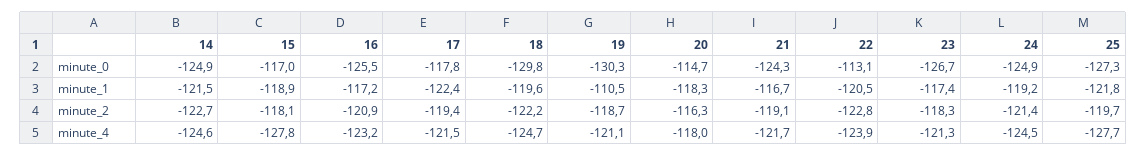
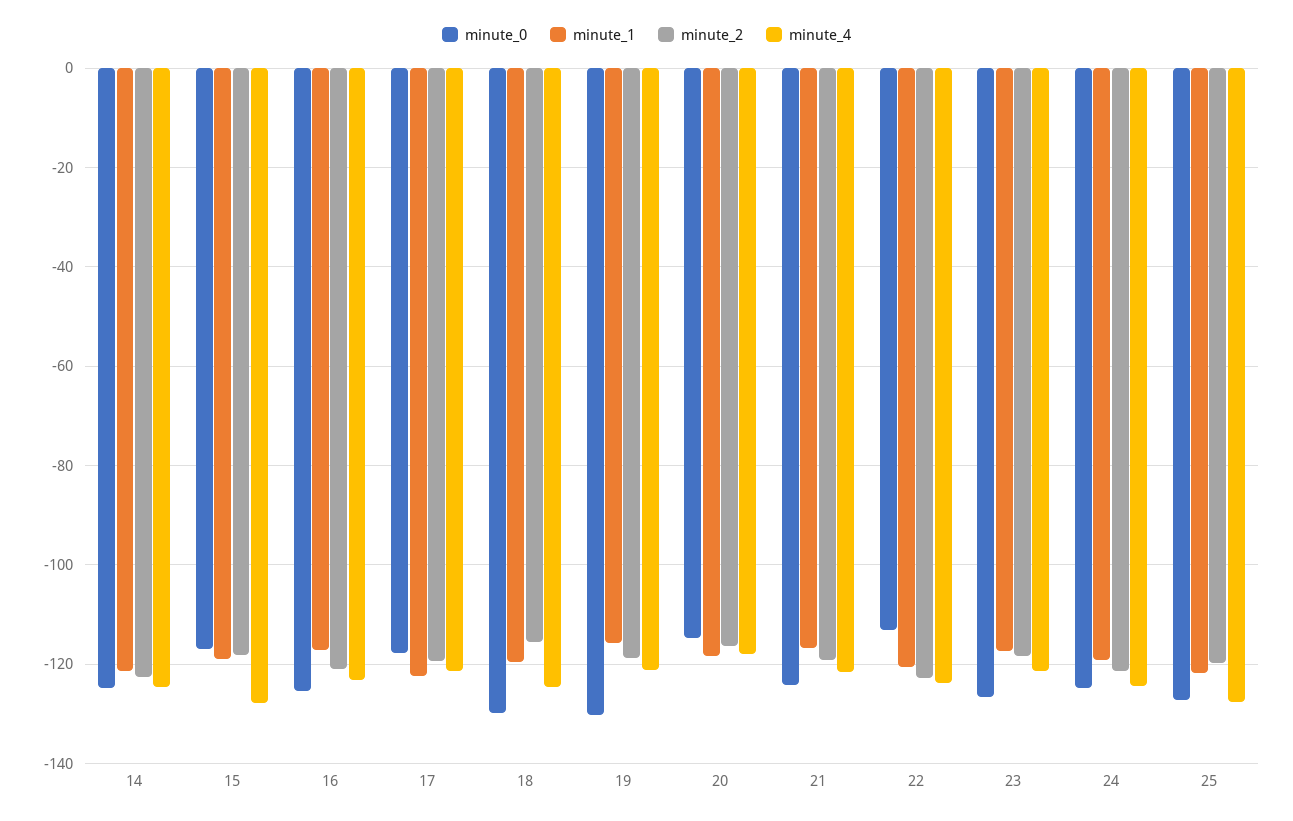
  {
    "minute_0": {
      "14": -124.9,
      "15": -117,
      "16": -125.5,
      "17": -117.8,
      "18": -129.8,
      "19": -130.3,
      "20": -114.7,
      "21": -124.3,
      "22": -113.1,
      "23": -126.7,
      "24": -124.9,
      "25": -127.3
    },
    "minute_1": {
      "14": -121.5,
      "15": -118.9,
      "16": -117.2,
      "17": -122.4,
      "18": -119.6,
-     "19": -110.5,
+     "19": -116,
      "20": -118.3,
      "21": -116.7,
      "22": -120.5,
      "23": -117.4,
      "24": -119.2,
      "25": -121.8
    },
    "minute_2": {
      "14": -122.7,
      "15": -118.1,
      "16": -120.9,
      "17": -119.4,
-     "18": -122.2,
+     "18": -116,
      "19": -118.7,
      "20": -116.3,
      "21": -119.1,
      "22": -122.8,
      "23": -118.3,
      "24": -121.4,
      "25": -119.7
    },
    "minute_4": {
      "14": -124.6,
      "15": -127.8,
      "16": -123.2,
      "17": -121.5,
      "18": -124.7,
      "19": -121.1,
      "20": -118,
      "21": -121.7,
      "22": -123.9,
      "23": -121.3,
      "24": -124.5,
      "25": -127.7
    }
  }

